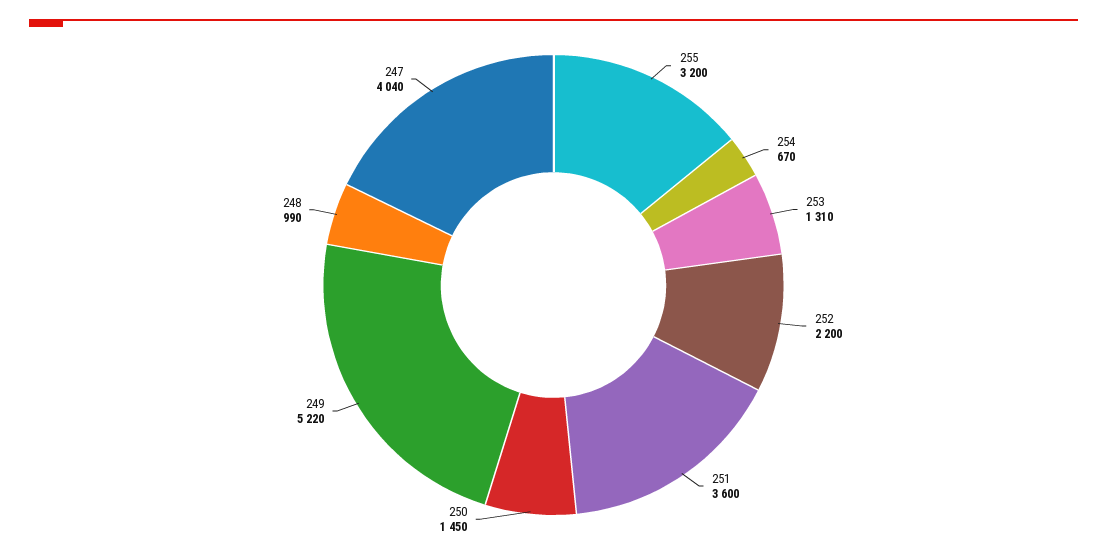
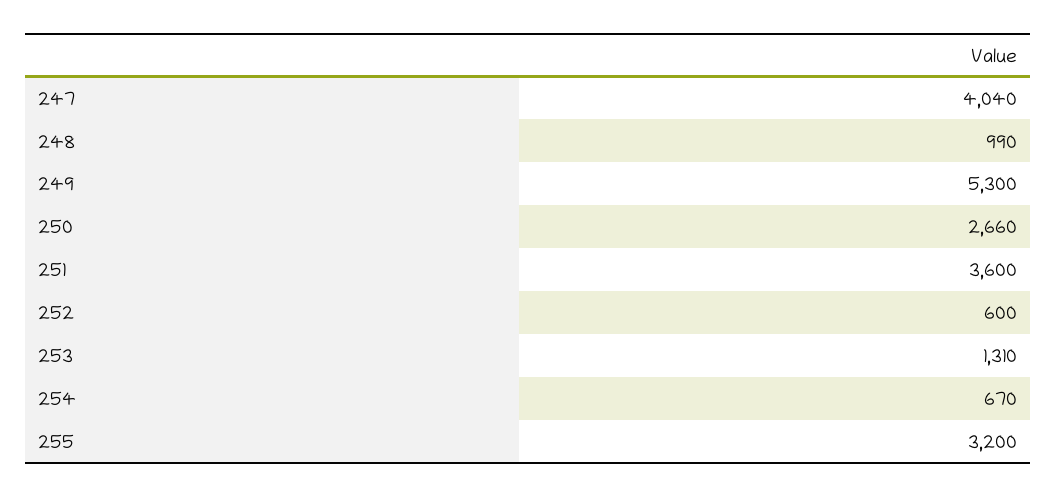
  {
    "255": 3200,
    "254": 670,
    "253": 1310,
-   "252": 2200,
+   "252": 600,
    "251": 3600,
-   "250": 1450,
+   "250": 2660,
-   "249": 5220,
+   "249": 5300,
    "248": 990,
    "247": 4040
  }

